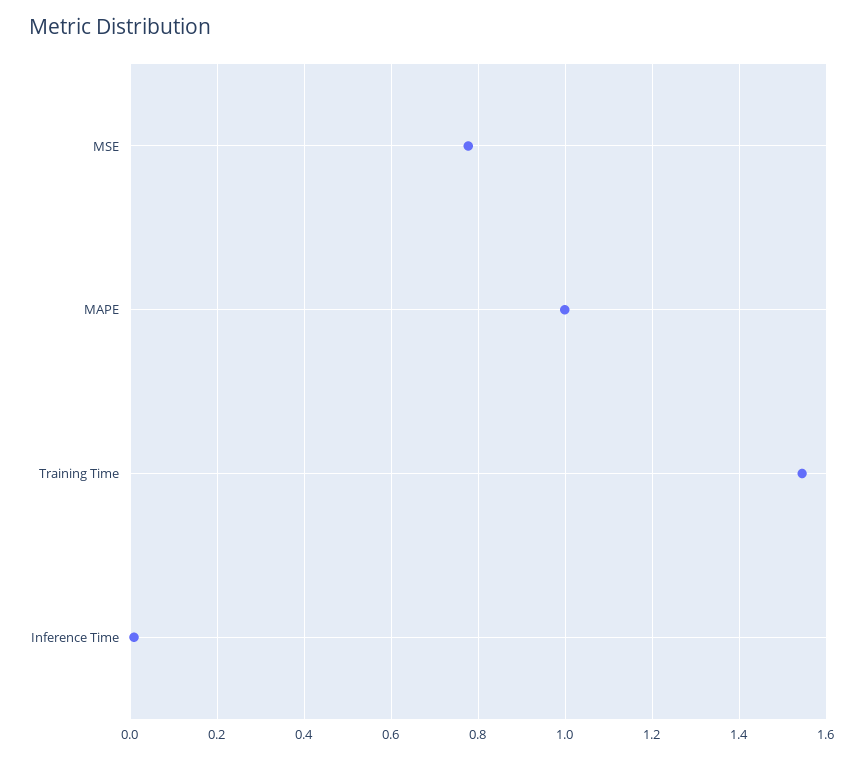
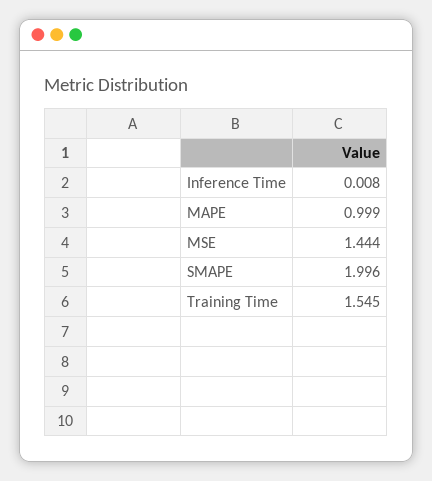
  {
-   "MSE": 0.78,
+   "MSE": 1.444,
    "MAPE": 0.999,
    "Training Time": 1.545,
-   "Inference Time": 0.008
+   "Inference Time": 0.008,
+   "SMAPE": 1.996
  }

